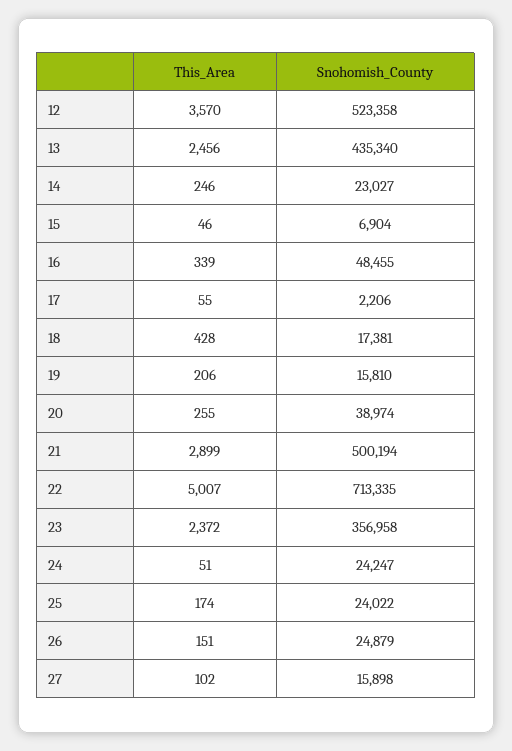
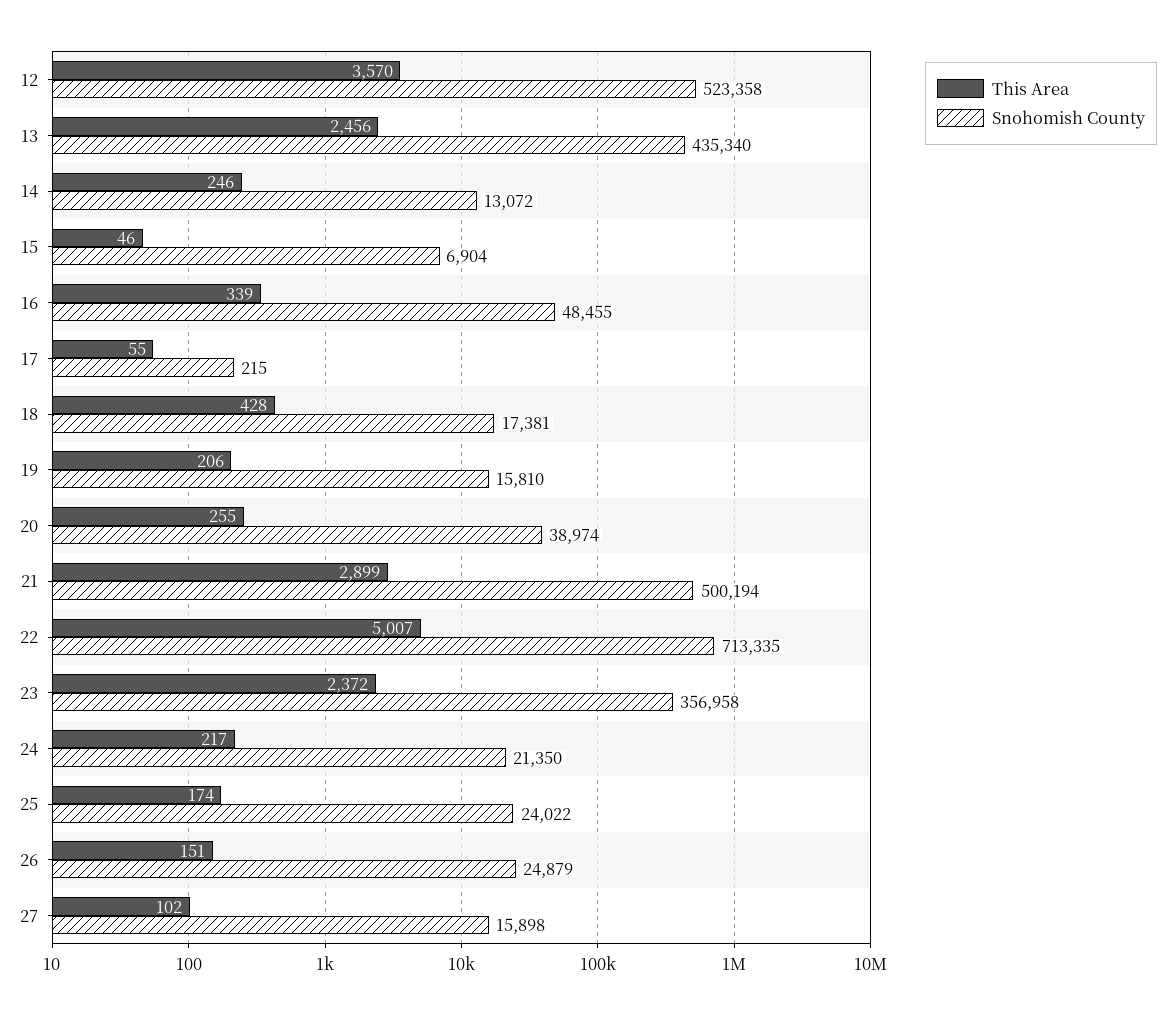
  {
    "This_Area": {
      "12": 3570,
      "13": 2456,
      "14": 246,
      "15": 46,
      "16": 339,
      "17": 55,
      "18": 428,
      "19": 206,
      "20": 255,
      "21": 2899,
      "22": 5007,
      "23": 2372,
-     "24": 51,
+     "24": 217,
      "25": 174,
      "26": 151,
      "27": 102
    },
    "Snohomish_County": {
      "12": 523358,
      "13": 435340,
-     "14": 23027,
+     "14": 13072,
      "15": 6904,
      "16": 48455,
-     "17": 2206,
+     "17": 215,
      "18": 17381,
      "19": 15810,
      "20": 38974,
      "21": 500194,
      "22": 713335,
      "23": 356958,
-     "24": 24247,
+     "24": 21350,
      "25": 24022,
      "26": 24879,
      "27": 15898
    }
  }

